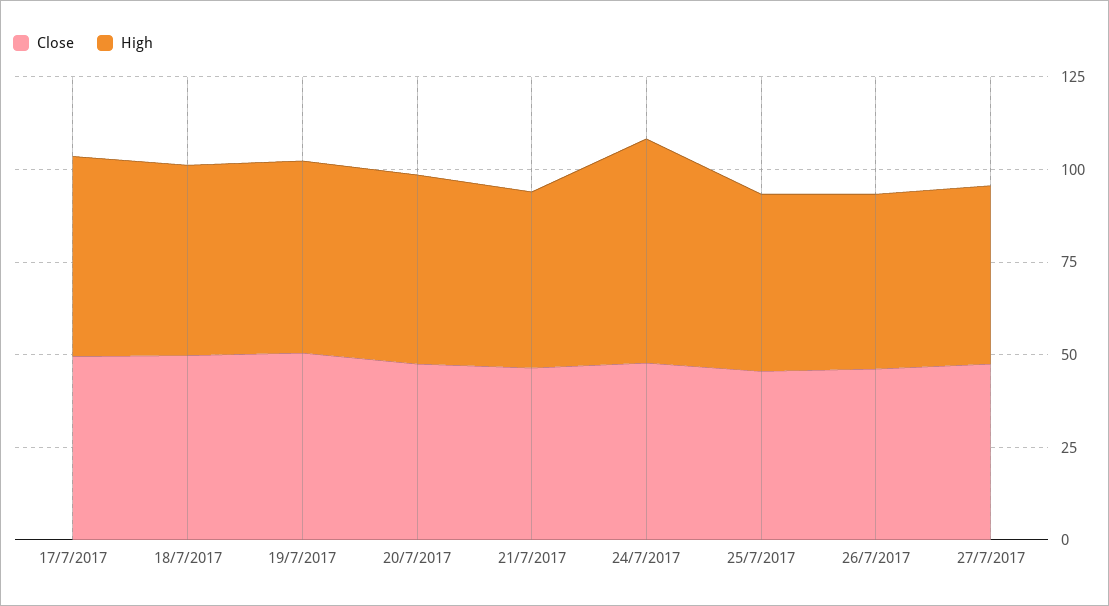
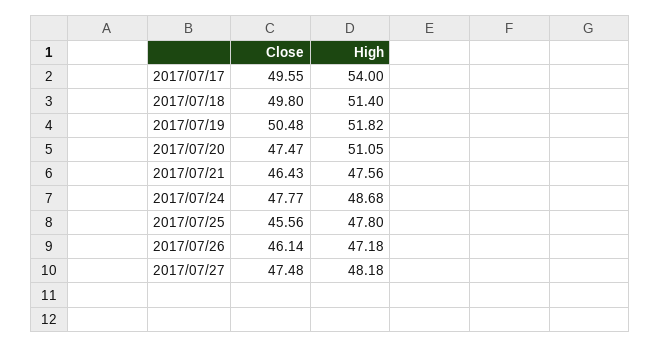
  {
    "Close": {
      "17/7/2017": 49.55,
      "18/7/2017": 49.8,
      "19/7/2017": 50.48,
      "20/7/2017": 47.47,
      "21/7/2017": 46.43,
      "24/7/2017": 47.77,
      "25/7/2017": 45.56,
      "26/7/2017": 46.14,
      "27/7/2017": 47.48
    },
    "High": {
      "17/7/2017": 54,
      "18/7/2017": 51.4,
      "19/7/2017": 51.82,
      "20/7/2017": 51.05,
      "21/7/2017": 47.56,
-     "24/7/2017": 60,
+     "24/7/2017": 48.68,
      "25/7/2017": 47.8,
      "26/7/2017": 47.18,
      "27/7/2017": 48.18
    }
  }

